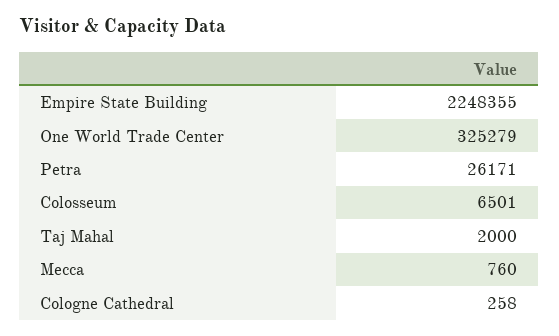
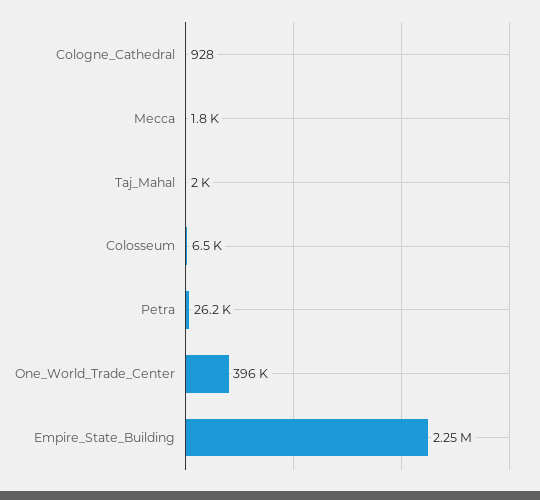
  {
    "Empire State Building": 2248355,
-   "One World Trade Center": 325279,
+   "One World Trade Center": 396000,
    "Petra": 26171,
    "Colosseum": 6501,
    "Taj Mahal": 2000,
-   "Mecca": 760,
+   "Mecca": 1800,
-   "Cologne Cathedral": 258
+   "Cologne Cathedral": 928
  }

